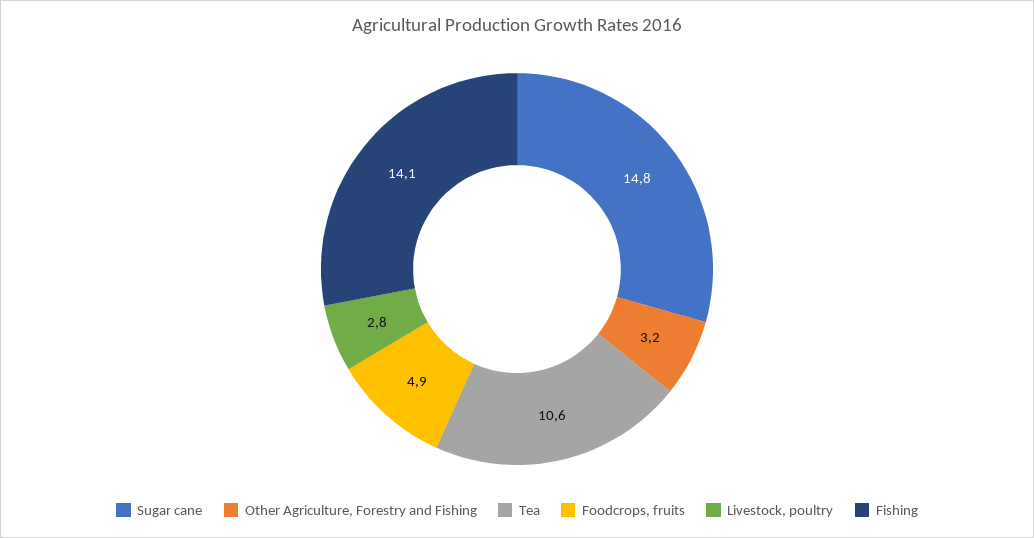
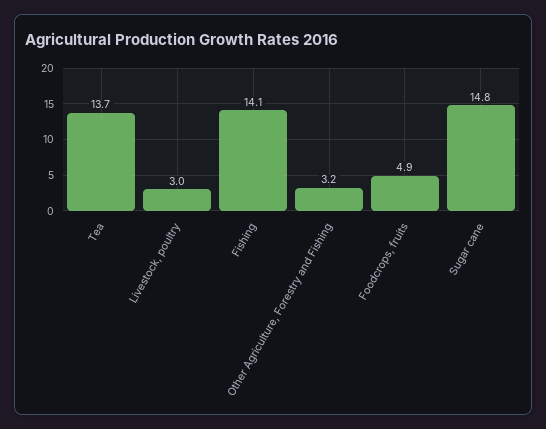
  {
    "Sugar cane": 14.8,
    "Other Agriculture, Forestry and Fishing": 3.2,
-   "Tea": 10.6,
+   "Tea": 13.7,
    "Foodcrops, fruits": 4.9,
-   "Livestock, poultry": 2.8,
+   "Livestock, poultry": 3,
    "Fishing": 14.1
  }

